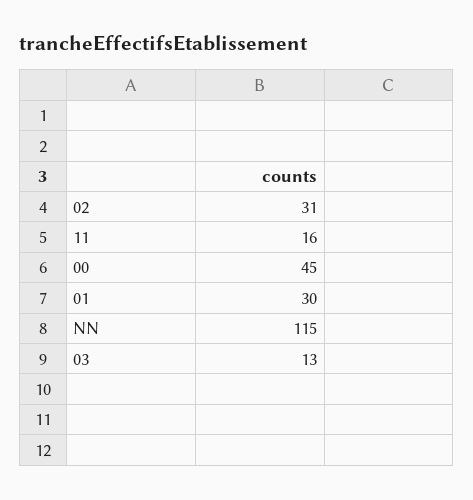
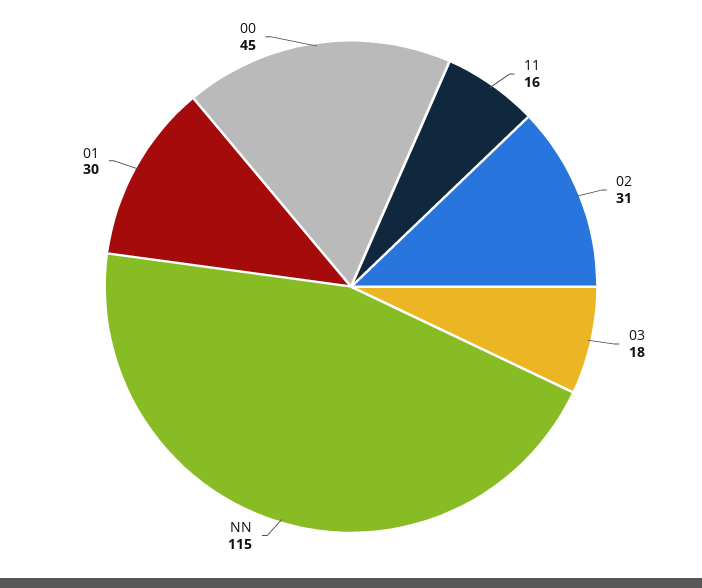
  {
    "02": 31,
    "11": 16,
    "00": 45,
    "01": 30,
    "NN": 115,
-   "03": 13
+   "03": 18
  }

